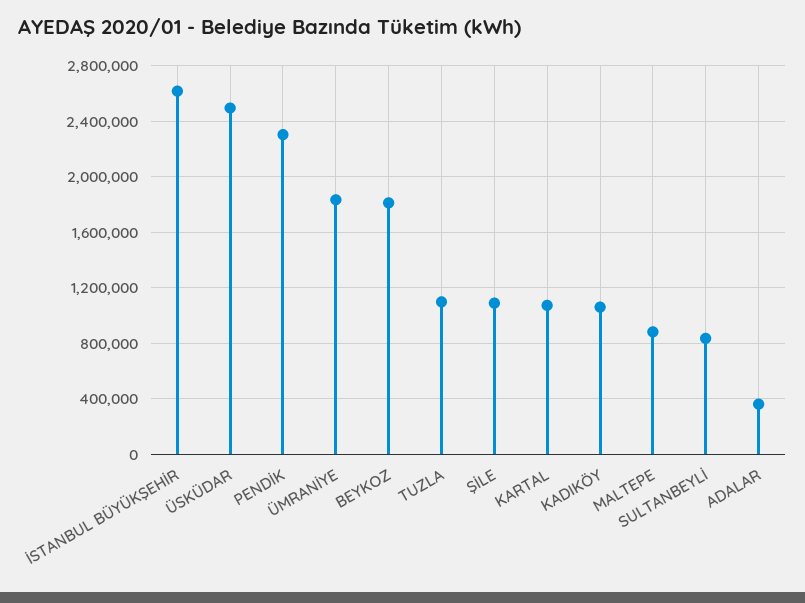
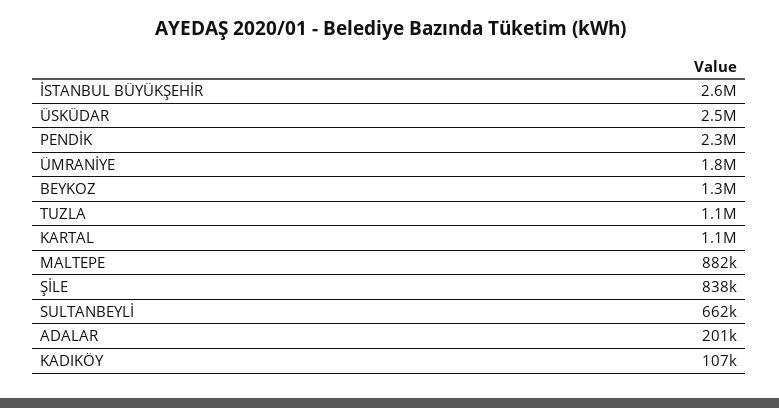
  {
    "İSTANBUL BÜYÜKŞEHİR": 2600000,
    "ÜSKÜDAR": 2500000,
    "PENDİK": 2300000,
    "ÜMRANİYE": 1800000,
-   "BEYKOZ": 1800000,
+   "BEYKOZ": 1300000,
    "TUZLA": 1100000,
-   "ŞİLE": 1100000,
+   "ŞİLE": 838000,
    "KARTAL": 1100000,
-   "KADIKÖY": 1050000,
+   "KADIKÖY": 107000,
    "MALTEPE": 882000,
-   "SULTANBEYLİ": 850000,
+   "SULTANBEYLİ": 662000,
-   "ADALAR": 350000
+   "ADALAR": 201000
  }

